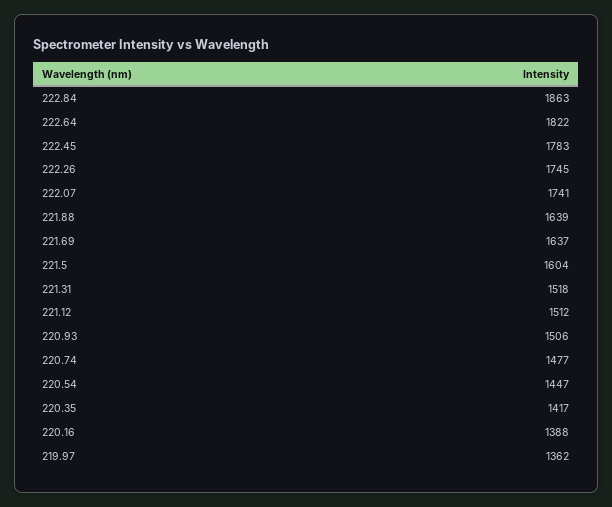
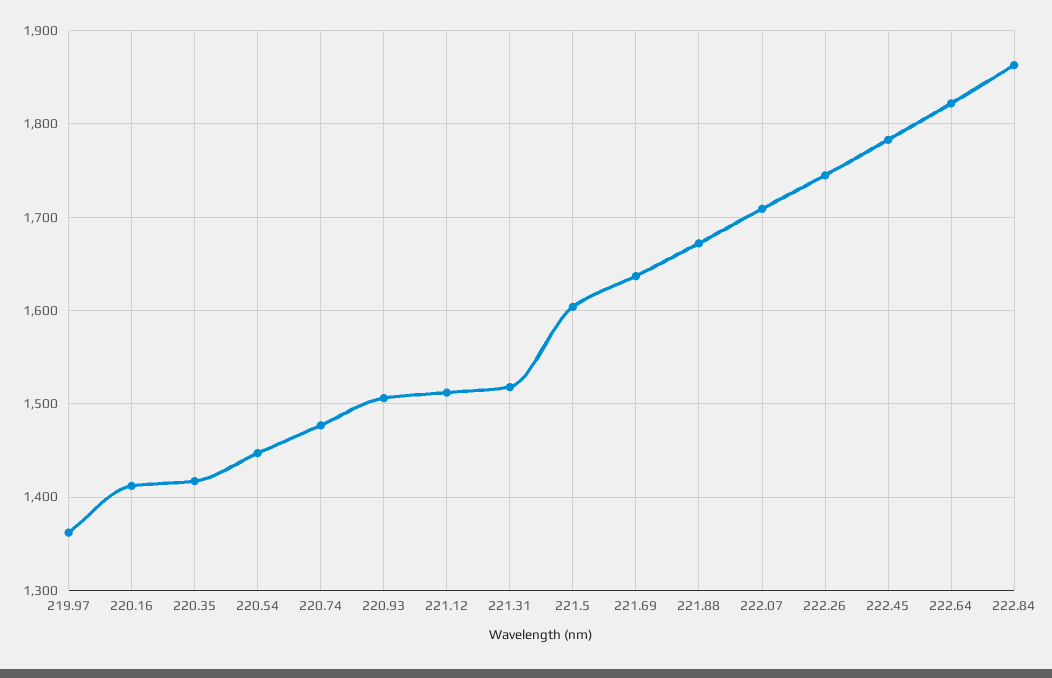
  {
    "222.84": 1863,
    "222.64": 1822,
    "222.45": 1783,
    "222.26": 1745,
-   "222.07": 1741,
+   "222.07": 1710,
-   "221.88": 1639,
+   "221.88": 1670,
    "221.69": 1637,
    "221.5": 1604,
    "221.31": 1518,
    "221.12": 1512,
    "220.93": 1506,
    "220.74": 1477,
    "220.54": 1447,
    "220.35": 1417,
-   "220.16": 1388,
+   "220.16": 1410,
    "219.97": 1362
  }

